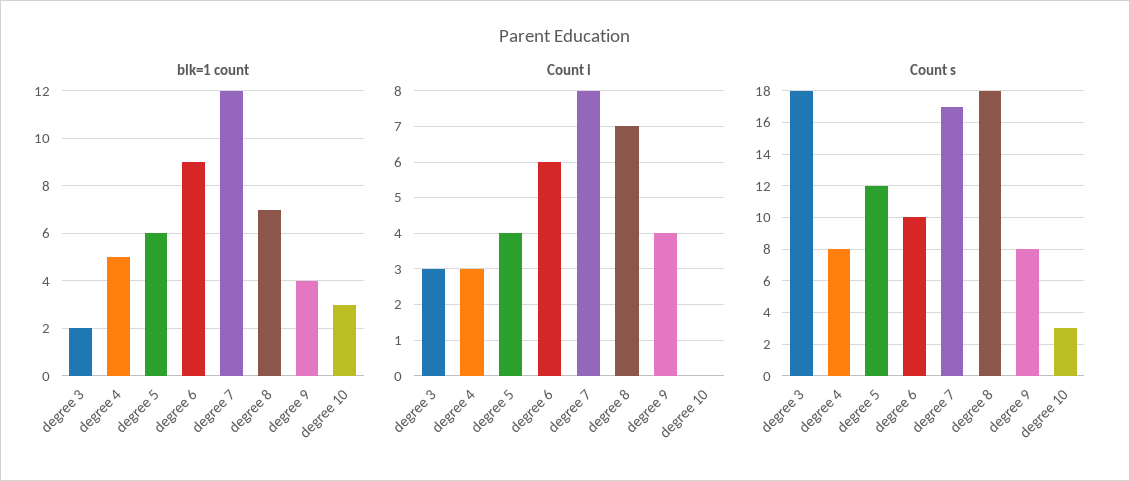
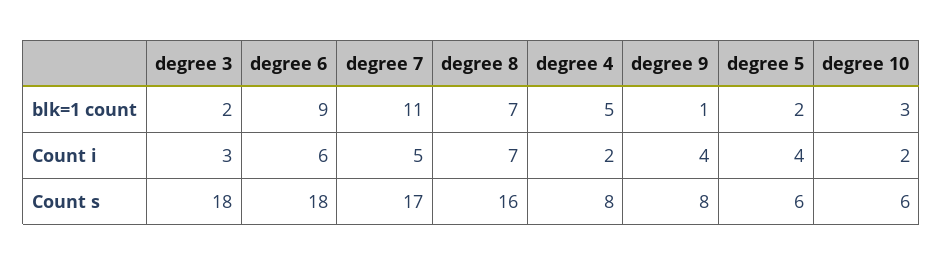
  {
    "blk=1 count": {
      "degree 3": 2,
      "degree 4": 5,
-     "degree 5": 6,
+     "degree 5": 2,
      "degree 6": 9,
-     "degree 7": 12,
+     "degree 7": 11,
      "degree 8": 7,
-     "degree 9": 4,
+     "degree 9": 1,
      "degree 10": 3
    },
    "Count i": {
      "degree 3": 3,
-     "degree 4": 3,
+     "degree 4": 2,
      "degree 5": 4,
      "degree 6": 6,
-     "degree 7": 8,
+     "degree 7": 5,
      "degree 8": 7,
      "degree 9": 4,
-     "degree 10": 0
+     "degree 10": 2
    },
    "Count s": {
      "degree 3": 18,
      "degree 4": 8,
-     "degree 5": 12,
+     "degree 5": 6,
-     "degree 6": 10,
+     "degree 6": 18,
      "degree 7": 17,
-     "degree 8": 18,
+     "degree 8": 16,
      "degree 9": 8,
-     "degree 10": 3
+     "degree 10": 6
    }
  }

